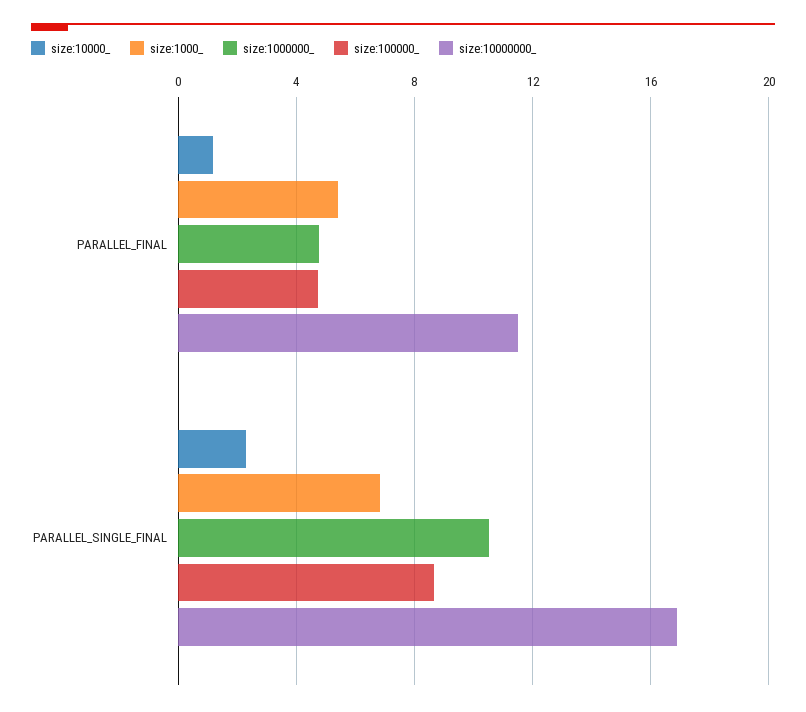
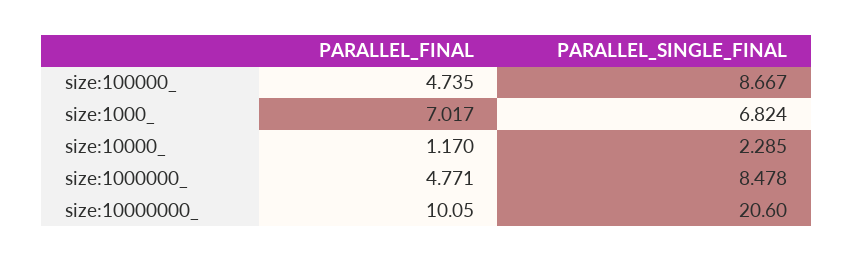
  {
    "size:10000_": {
      "PARALLEL_FINAL": 1.17,
      "PARALLEL_SINGLE_FINAL": 2.285
    },
    "size:1000_": {
-     "PARALLEL_FINAL": 5.5,
+     "PARALLEL_FINAL": 7.017,
      "PARALLEL_SINGLE_FINAL": 6.824
    },
    "size:1000000_": {
      "PARALLEL_FINAL": 4.771,
-     "PARALLEL_SINGLE_FINAL": 10.5
+     "PARALLEL_SINGLE_FINAL": 8.478
    },
    "size:100000_": {
      "PARALLEL_FINAL": 4.735,
      "PARALLEL_SINGLE_FINAL": 8.667
    },
    "size:10000000_": {
-     "PARALLEL_FINAL": 11.5,
+     "PARALLEL_FINAL": 10.05,
-     "PARALLEL_SINGLE_FINAL": 17
+     "PARALLEL_SINGLE_FINAL": 20.6
    }
  }

